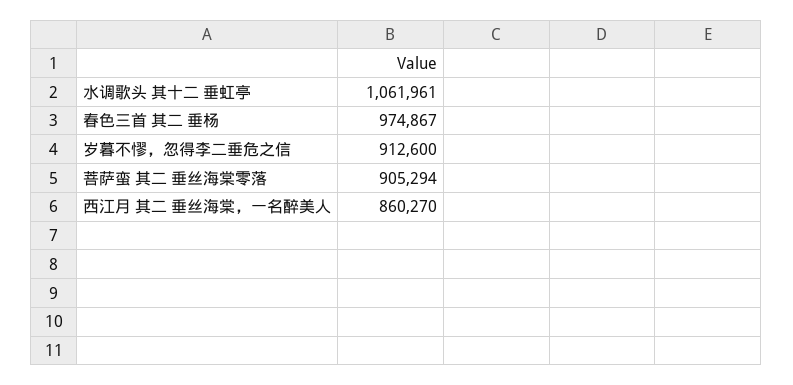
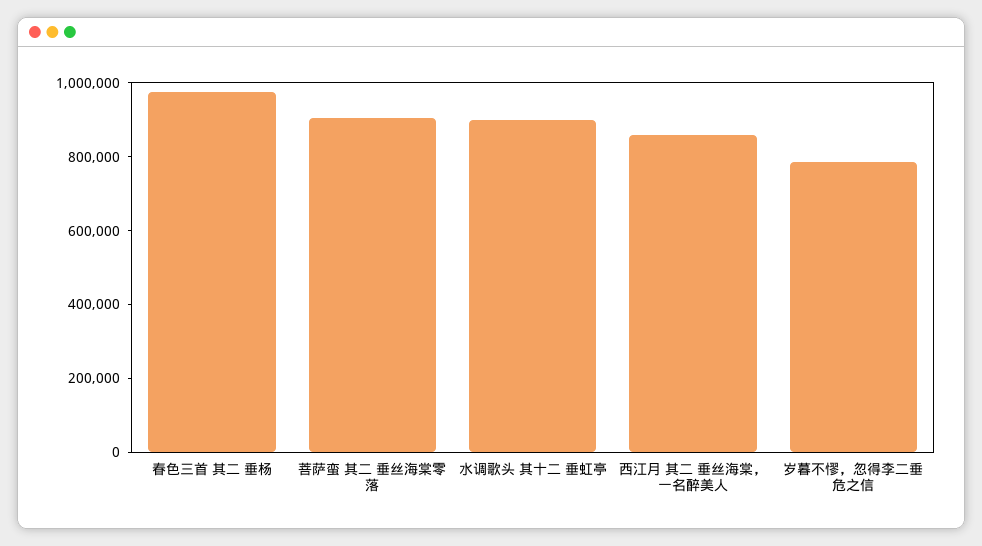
  {
-   "水调歌头 其十二 垂虹亭": 1061961,
+   "水调歌头 其十二 垂虹亭": 900000,
    "春色三首 其二 垂杨": 974867,
-   "岁暮不憀，忽得李二垂危之信": 912600,
+   "岁暮不憀，忽得李二垂危之信": 800000,
    "菩萨蛮 其二 垂丝海棠零落": 905294,
    "西江月 其二 垂丝海棠，一名醉美人": 860270
  }

